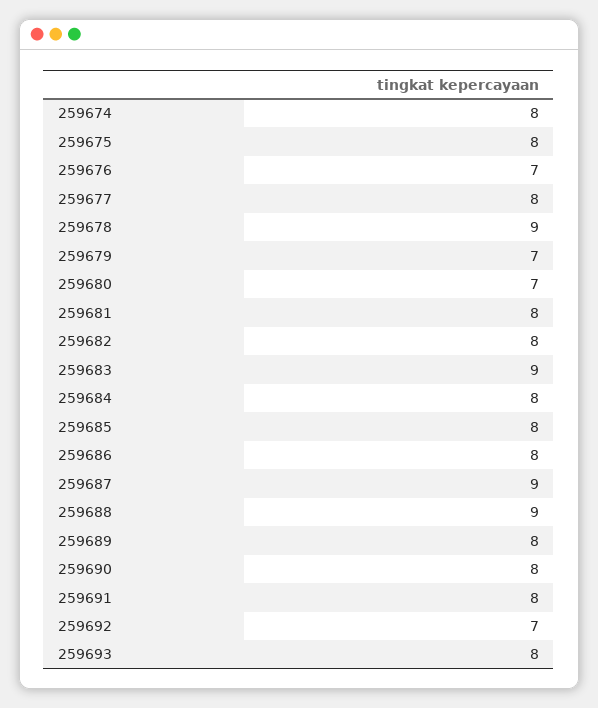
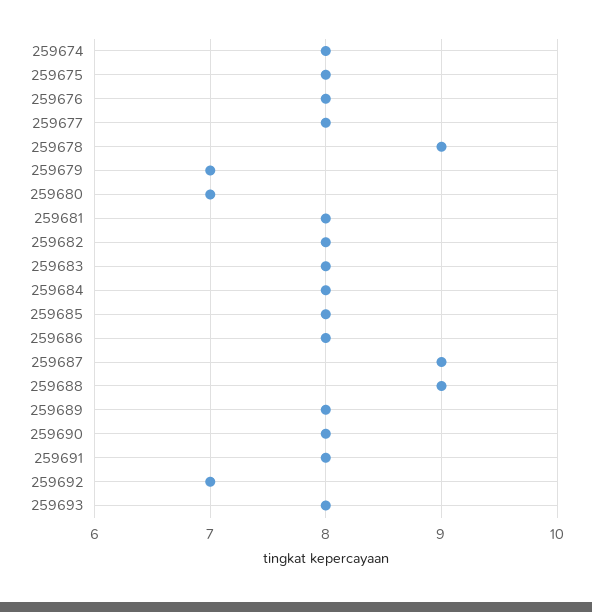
  {
    "259674": 8,
    "259675": 8,
-   "259676": 7,
+   "259676": 8,
    "259677": 8,
    "259678": 9,
    "259679": 7,
    "259680": 7,
    "259681": 8,
    "259682": 8,
-   "259683": 9,
+   "259683": 8,
    "259684": 8,
    "259685": 8,
    "259686": 8,
    "259687": 9,
    "259688": 9,
    "259689": 8,
    "259690": 8,
    "259691": 8,
    "259692": 7,
    "259693": 8
  }

